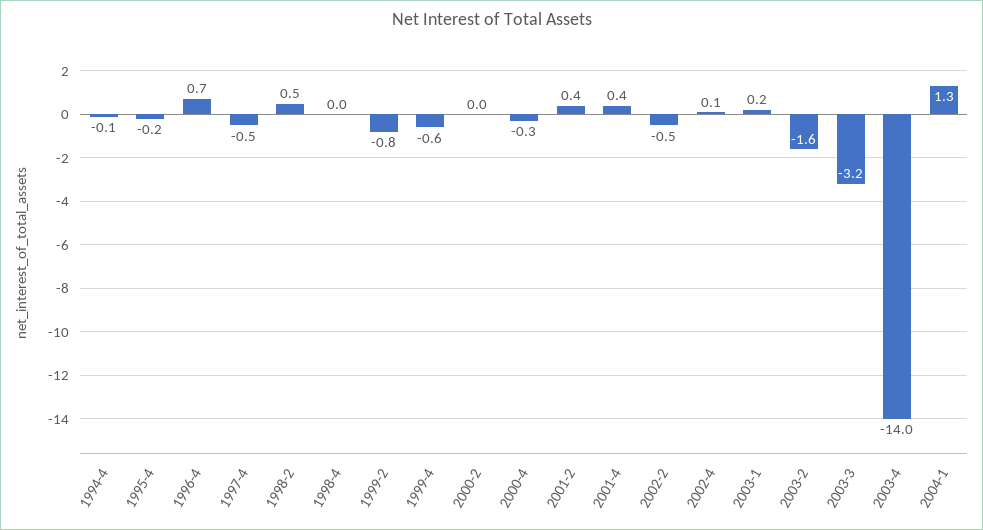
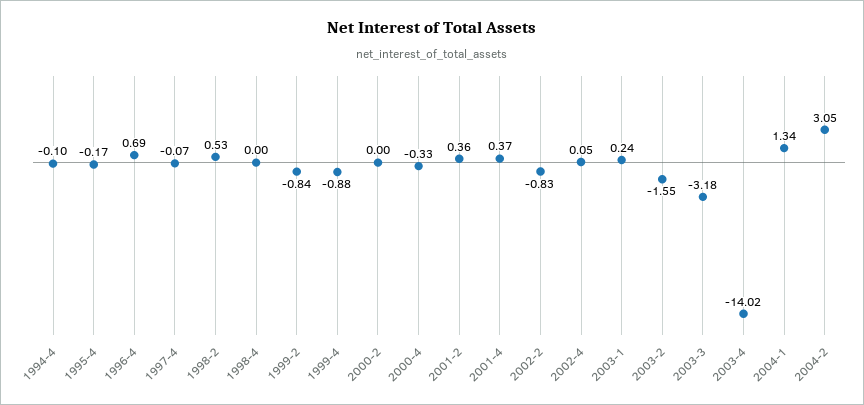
  {
    "1994-4": -0.1,
    "1995-4": -0.17,
    "1996-4": 0.69,
-   "1997-4": -0.5,
+   "1997-4": -0.07,
    "1998-2": 0.53,
    "1998-4": 0,
    "1999-2": -0.84,
-   "1999-4": -0.6,
+   "1999-4": -0.88,
    "2000-2": 0,
    "2000-4": -0.33,
    "2001-2": 0.36,
    "2001-4": 0.37,
-   "2002-2": -0.5,
+   "2002-2": -0.83,
    "2002-4": 0.05,
    "2003-1": 0.24,
    "2003-2": -1.55,
    "2003-3": -3.18,
    "2003-4": -14.02,
-   "2004-1": 1.34
+   "2004-1": 1.34,
+   "2004-2": 3.05
  }

